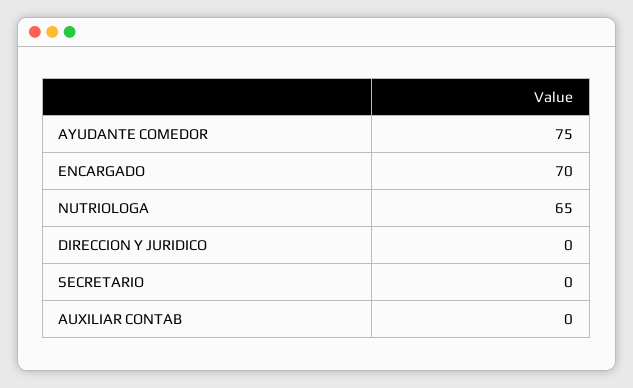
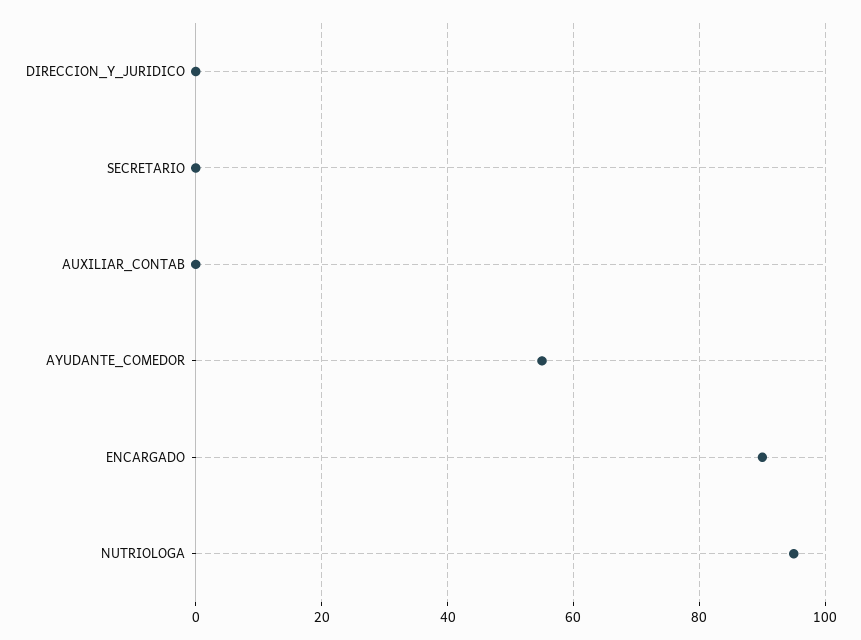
  {
-   "AYUDANTE COMEDOR": 75,
+   "AYUDANTE COMEDOR": 55,
-   "ENCARGADO": 70,
+   "ENCARGADO": 90,
-   "NUTRIOLOGA": 65,
+   "NUTRIOLOGA": 95,
    "DIRECCION Y JURIDICO": 0,
    "SECRETARIO": 0,
    "AUXILIAR CONTAB": 0
  }

